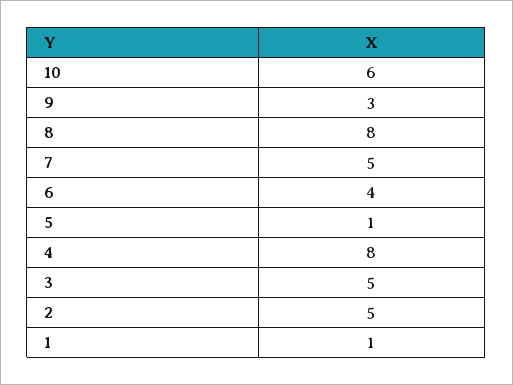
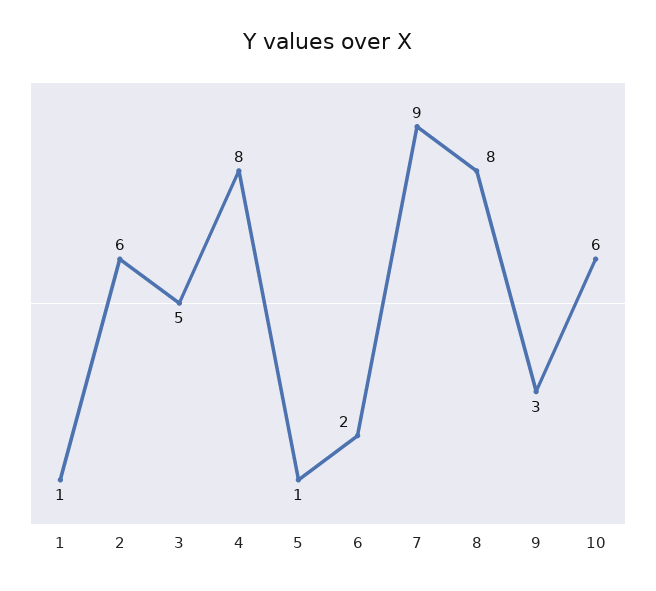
  {
    "10": 6,
    "9": 3,
    "8": 8,
-   "7": 5,
+   "7": 9,
-   "6": 4,
+   "6": 2,
    "5": 1,
    "4": 8,
    "3": 5,
-   "2": 5,
+   "2": 6,
    "1": 1
  }

